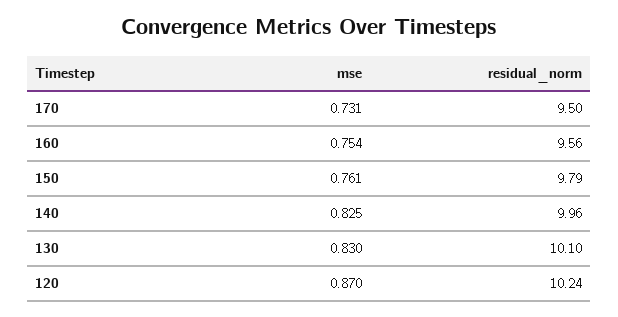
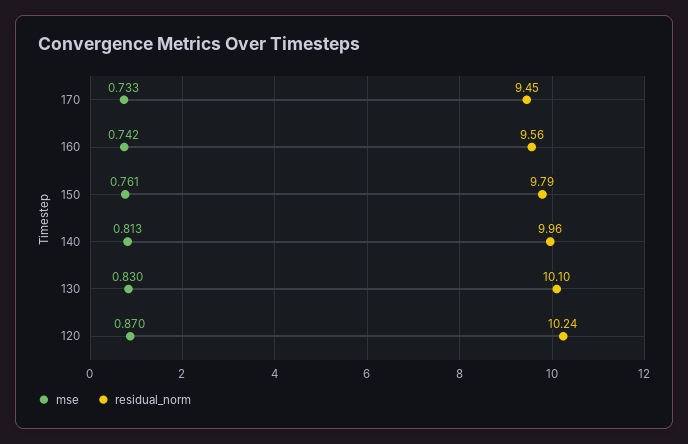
  {
    "mse": {
-     "170": 0.731,
+     "170": 0.733,
-     "160": 0.754,
+     "160": 0.742,
      "150": 0.761,
-     "140": 0.825,
+     "140": 0.813,
      "130": 0.83,
      "120": 0.87
    },
    "residual_norm": {
-     "170": 9.5,
+     "170": 9.45,
      "160": 9.56,
      "150": 9.79,
      "140": 9.96,
      "130": 10.1,
      "120": 10.24
    }
  }

